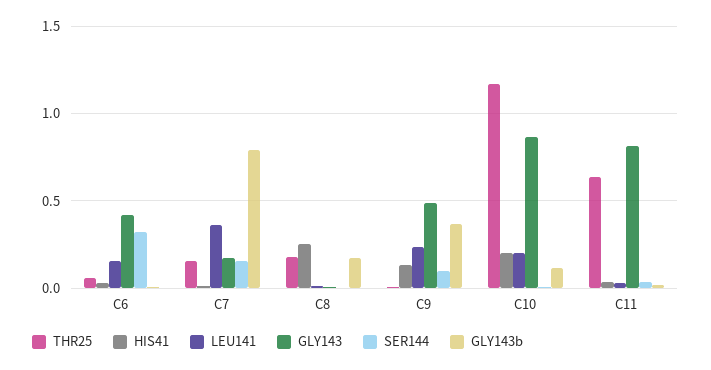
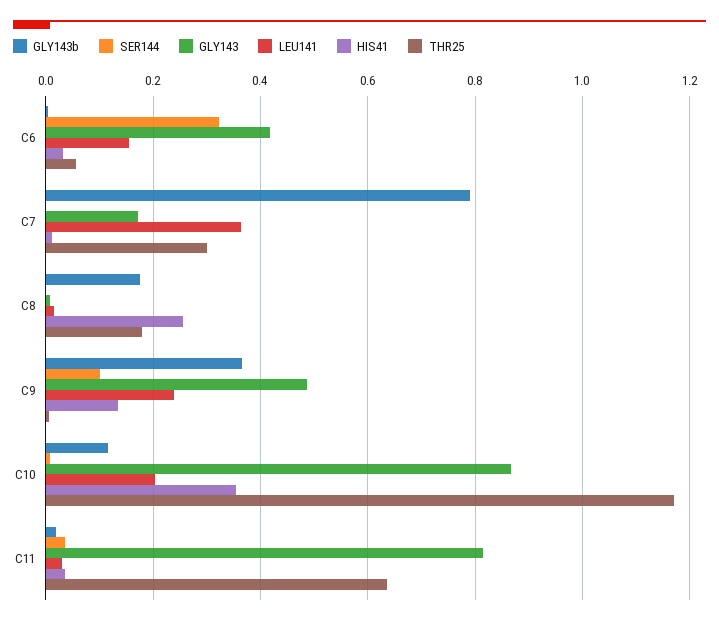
  {
    "THR25": {
      "C6": 0.06,
-     "C7": 0.15,
+     "C7": 0.3,
      "C8": 0.18,
      "C9": 0,
      "C10": 1.18,
      "C11": 0.64
    },
    "HIS41": {
      "C6": 0.04,
      "C7": 0.02,
      "C8": 0.26,
      "C9": 0.14,
-     "C10": 0.2,
+     "C10": 0.36,
      "C11": 0.04
    },
    "LEU141": {
      "C6": 0.16,
      "C7": 0.36,
      "C8": 0.02,
      "C9": 0.24,
      "C10": 0.2,
      "C11": 0.04
    },
    "GLY143": {
      "C6": 0.42,
      "C7": 0.18,
      "C8": 0,
      "C9": 0.48,
      "C10": 0.86,
      "C11": 0.82
    },
    "SER144": {
      "C6": 0.32,
-     "C7": 0.15,
+     "C7": 0,
      "C8": 0,
      "C9": 0.1,
      "C10": 0,
      "C11": 0.04
    },
    "GLY143b": {
      "C6": 0,
      "C7": 0.8,
      "C8": 0.18,
      "C9": 0.36,
      "C10": 0.12,
      "C11": 0.02
    }
  }

